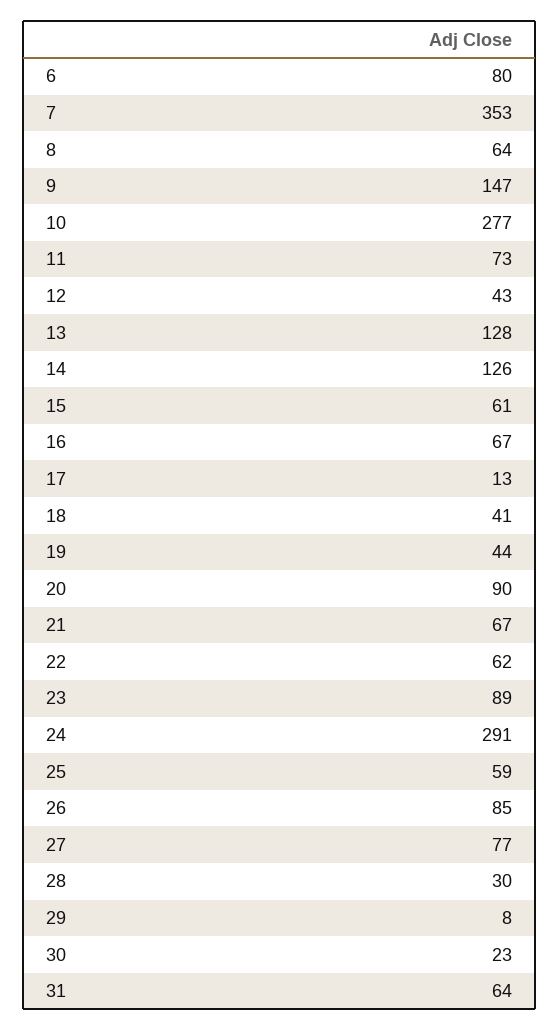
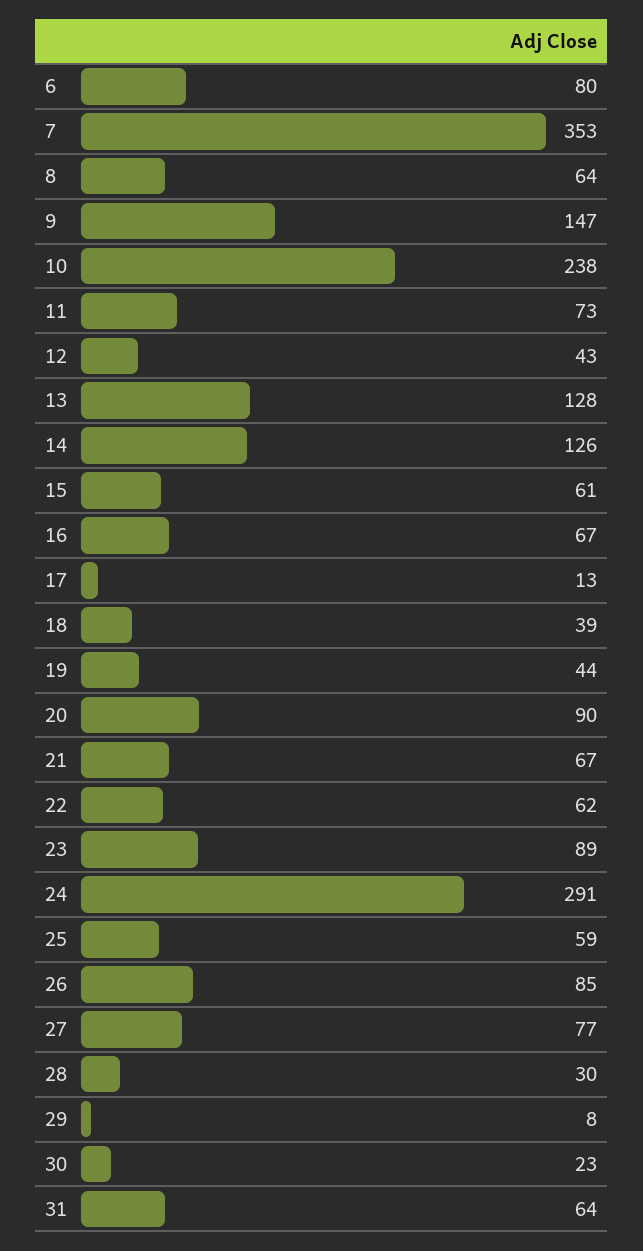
  {
    "6": 80,
    "7": 353,
    "8": 64,
    "9": 147,
-   "10": 277,
+   "10": 238,
    "11": 73,
    "12": 43,
    "13": 128,
    "14": 126,
    "15": 61,
    "16": 67,
    "17": 13,
-   "18": 41,
+   "18": 39,
    "19": 44,
    "20": 90,
    "21": 67,
    "22": 62,
    "23": 89,
    "24": 291,
    "25": 59,
    "26": 85,
    "27": 77,
    "28": 30,
    "29": 8,
    "30": 23,
    "31": 64
  }

